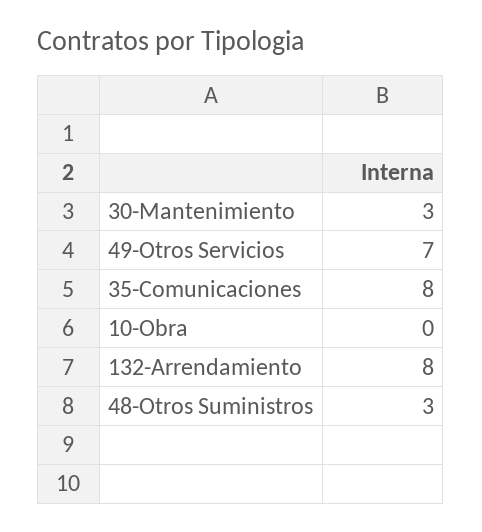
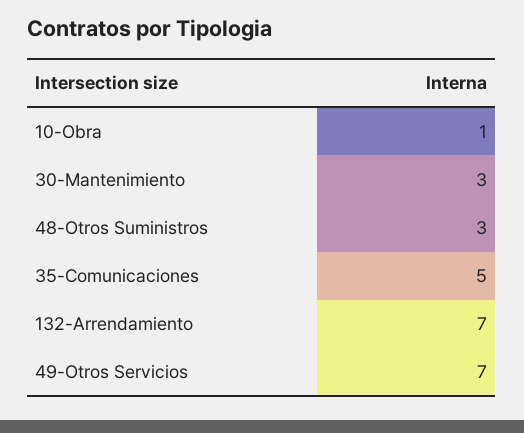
  {
    "30-Mantenimiento": 3,
    "49-Otros Servicios": 7,
-   "35-Comunicaciones": 8,
+   "35-Comunicaciones": 5,
-   "10-Obra": 0,
+   "10-Obra": 1,
-   "132-Arrendamiento": 8,
+   "132-Arrendamiento": 7,
    "48-Otros Suministros": 3
  }

